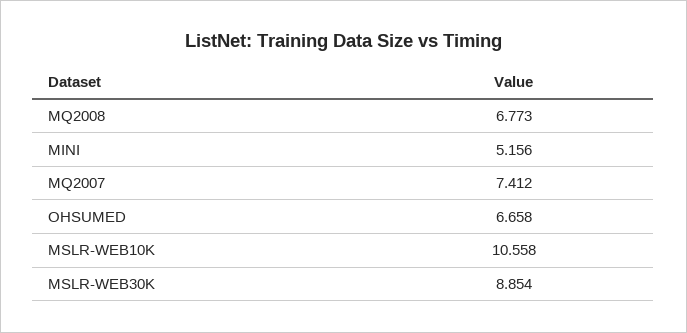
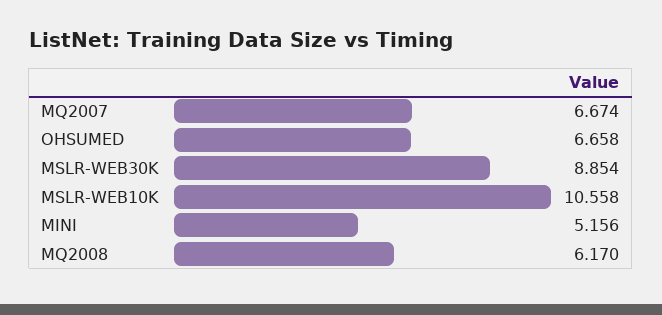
  {
-   "MQ2008": 6.773,
+   "MQ2008": 6.17,
    "MINI": 5.156,
-   "MQ2007": 7.412,
+   "MQ2007": 6.674,
    "OHSUMED": 6.658,
    "MSLR-WEB10K": 10.558,
    "MSLR-WEB30K": 8.854
  }

